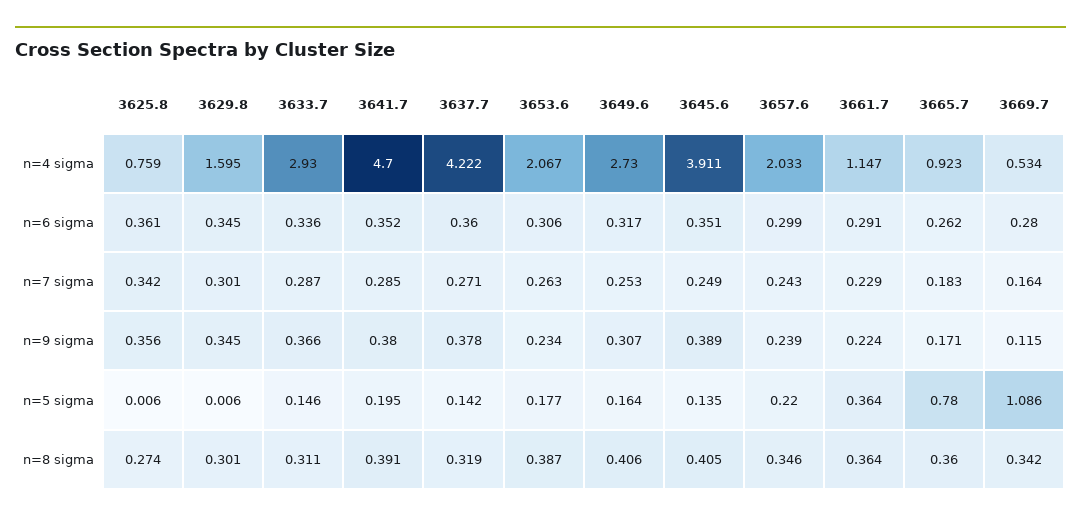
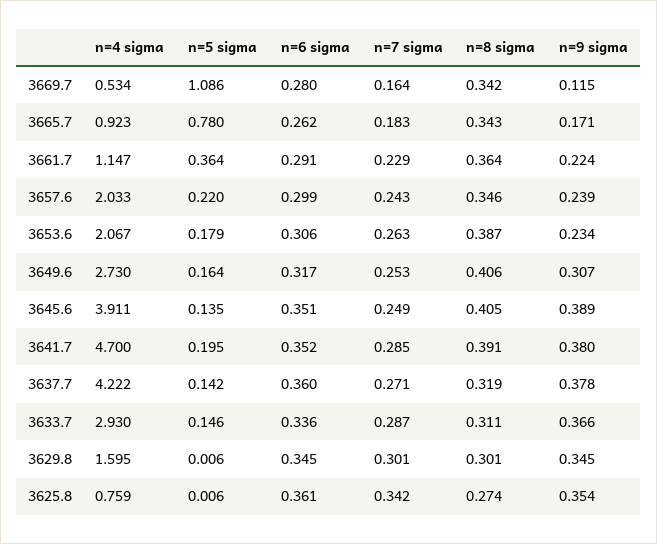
  {
    "3625.8": {
      "n=4 sigma": 0.759,
      "n=6 sigma": 0.361,
      "n=7 sigma": 0.342,
-     "n=9 sigma": 0.356,
+     "n=9 sigma": 0.354,
      "n=5 sigma": 0.006,
      "n=8 sigma": 0.274
    },
    "3629.8": {
      "n=4 sigma": 1.595,
      "n=6 sigma": 0.345,
      "n=7 sigma": 0.301,
      "n=9 sigma": 0.345,
      "n=5 sigma": 0.006,
      "n=8 sigma": 0.301
    },
    "3633.7": {
      "n=4 sigma": 2.93,
      "n=6 sigma": 0.336,
      "n=7 sigma": 0.287,
      "n=9 sigma": 0.366,
      "n=5 sigma": 0.146,
      "n=8 sigma": 0.311
    },
    "3641.7": {
      "n=4 sigma": 4.7,
      "n=6 sigma": 0.352,
      "n=7 sigma": 0.285,
      "n=9 sigma": 0.38,
      "n=5 sigma": 0.195,
      "n=8 sigma": 0.391
    },
    "3637.7": {
      "n=4 sigma": 4.222,
      "n=6 sigma": 0.36,
      "n=7 sigma": 0.271,
      "n=9 sigma": 0.378,
      "n=5 sigma": 0.142,
      "n=8 sigma": 0.319
    },
    "3653.6": {
      "n=4 sigma": 2.067,
      "n=6 sigma": 0.306,
      "n=7 sigma": 0.263,
      "n=9 sigma": 0.234,
-     "n=5 sigma": 0.177,
+     "n=5 sigma": 0.179,
      "n=8 sigma": 0.387
    },
    "3649.6": {
      "n=4 sigma": 2.73,
      "n=6 sigma": 0.317,
      "n=7 sigma": 0.253,
      "n=9 sigma": 0.307,
      "n=5 sigma": 0.164,
      "n=8 sigma": 0.406
    },
    "3645.6": {
      "n=4 sigma": 3.911,
      "n=6 sigma": 0.351,
      "n=7 sigma": 0.249,
      "n=9 sigma": 0.389,
      "n=5 sigma": 0.135,
      "n=8 sigma": 0.405
    },
    "3657.6": {
      "n=4 sigma": 2.033,
      "n=6 sigma": 0.299,
      "n=7 sigma": 0.243,
      "n=9 sigma": 0.239,
      "n=5 sigma": 0.22,
      "n=8 sigma": 0.346
    },
    "3661.7": {
      "n=4 sigma": 1.147,
      "n=6 sigma": 0.291,
      "n=7 sigma": 0.229,
      "n=9 sigma": 0.224,
      "n=5 sigma": 0.364,
      "n=8 sigma": 0.364
    },
    "3665.7": {
      "n=4 sigma": 0.923,
      "n=6 sigma": 0.262,
      "n=7 sigma": 0.183,
      "n=9 sigma": 0.171,
      "n=5 sigma": 0.78,
-     "n=8 sigma": 0.36
+     "n=8 sigma": 0.343
    },
    "3669.7": {
      "n=4 sigma": 0.534,
      "n=6 sigma": 0.28,
      "n=7 sigma": 0.164,
      "n=9 sigma": 0.115,
      "n=5 sigma": 1.086,
      "n=8 sigma": 0.342
    }
  }

